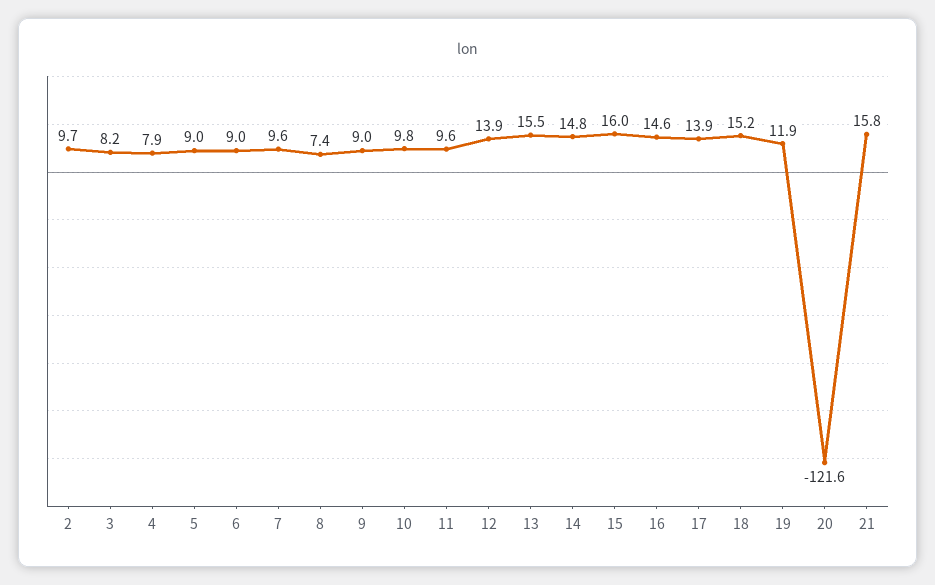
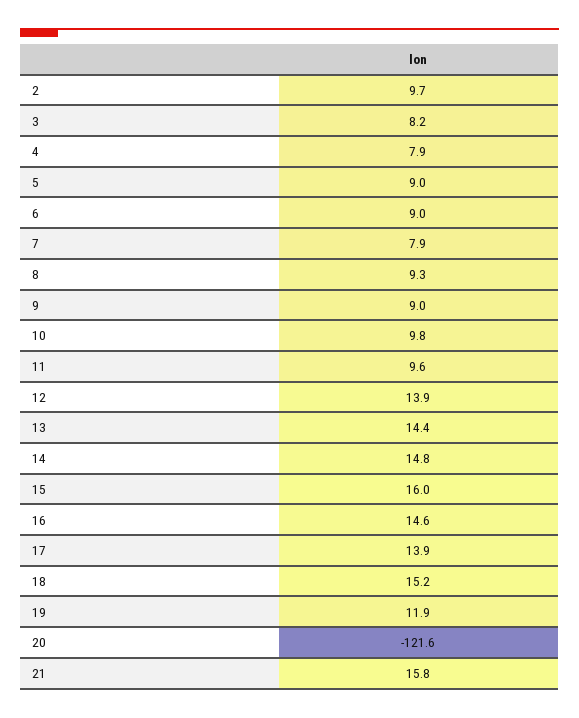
  {
    "2": 9.7,
    "3": 8.2,
    "4": 7.9,
    "5": 9,
    "6": 9,
-   "7": 9.6,
+   "7": 7.9,
-   "8": 7.4,
+   "8": 9.3,
    "9": 9,
    "10": 9.8,
    "11": 9.6,
    "12": 13.9,
-   "13": 15.5,
+   "13": 14.4,
    "14": 14.8,
    "15": 16,
    "16": 14.6,
    "17": 13.9,
    "18": 15.2,
    "19": 11.9,
    "20": -121.6,
    "21": 15.8
  }

